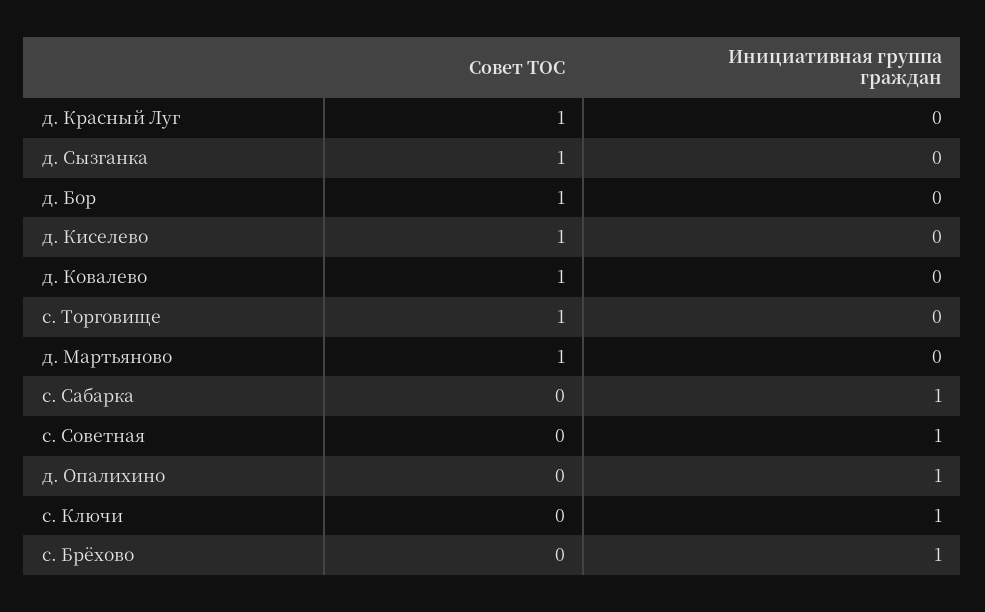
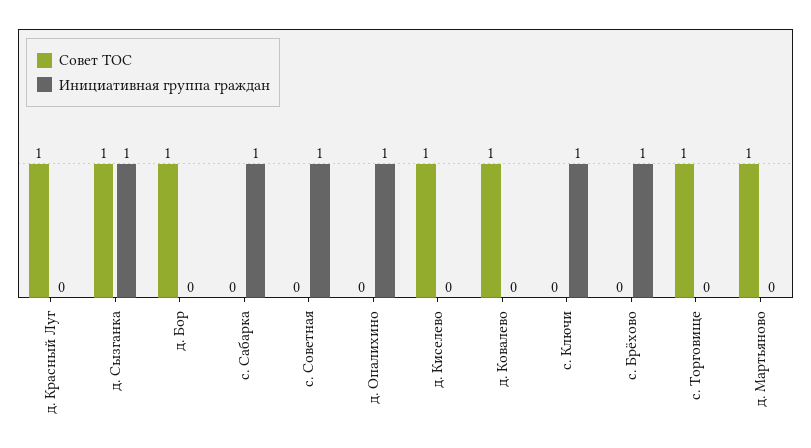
  {
    "Совет ТОС": {
      "д. Красный Луг": 1,
      "д. Сызганка": 1,
      "д. Бор": 1,
      "д. Киселево": 1,
      "д. Ковалево": 1,
      "с. Торговище": 1,
      "д. Мартьяново": 1,
      "с. Сабарка": 0,
      "с. Советная": 0,
      "д. Опалихино": 0,
      "с. Ключи": 0,
      "с. Брёхово": 0
    },
    "Инициативная группа граждан": {
      "д. Красный Луг": 0,
-     "д. Сызганка": 0,
+     "д. Сызганка": 1,
      "д. Бор": 0,
      "д. Киселево": 0,
      "д. Ковалево": 0,
      "с. Торговище": 0,
      "д. Мартьяново": 0,
      "с. Сабарка": 1,
      "с. Советная": 1,
      "д. Опалихино": 1,
      "с. Ключи": 1,
      "с. Брёхово": 1
    }
  }

